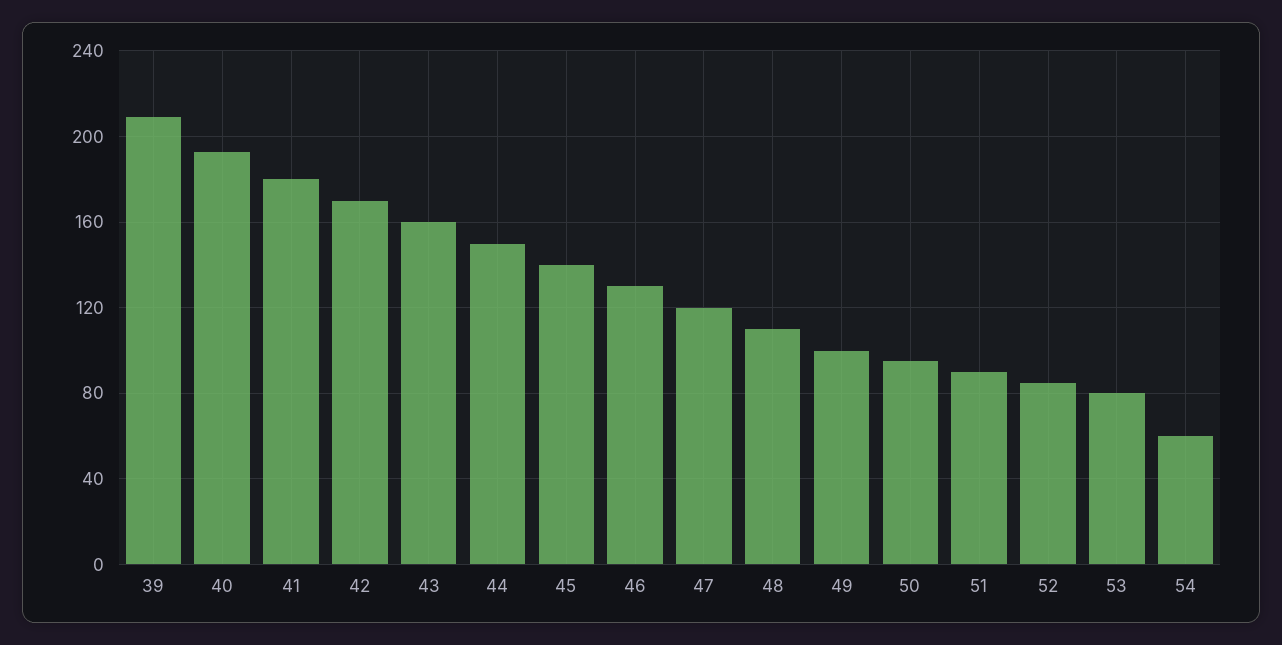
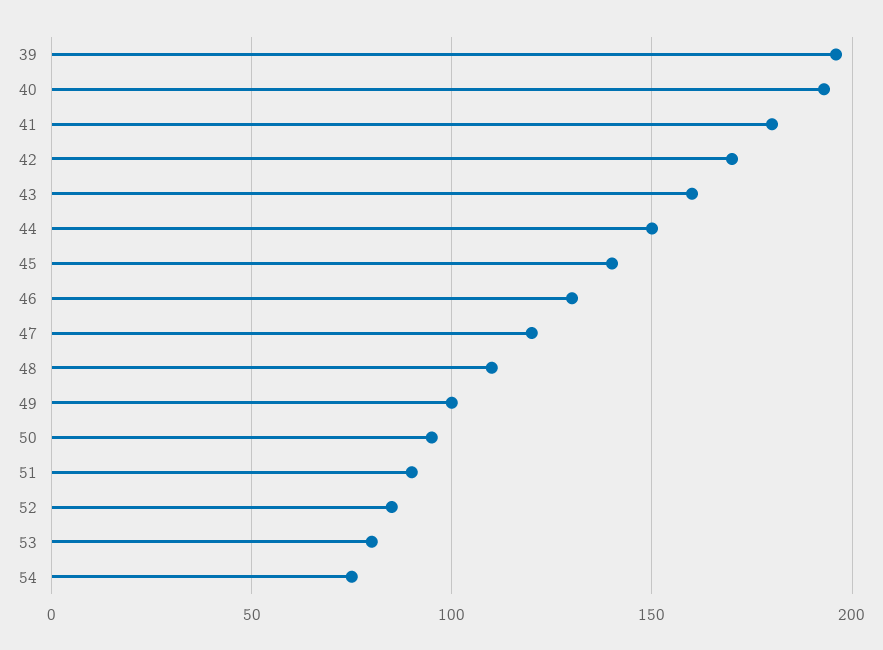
  {
-   "39": 210,
+   "39": 195,
    "40": 195,
    "41": 180,
    "42": 170,
    "43": 160,
    "44": 150,
    "45": 140,
    "46": 130,
    "47": 120,
    "48": 110,
    "49": 100,
    "50": 95,
    "51": 90,
    "52": 85,
    "53": 80,
-   "54": 60
+   "54": 75
  }

